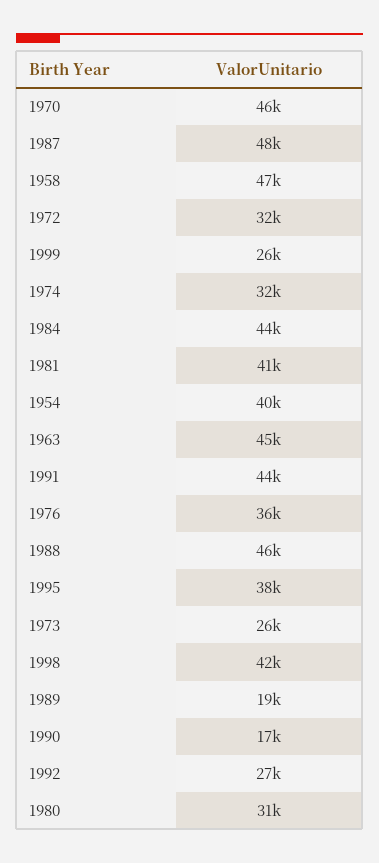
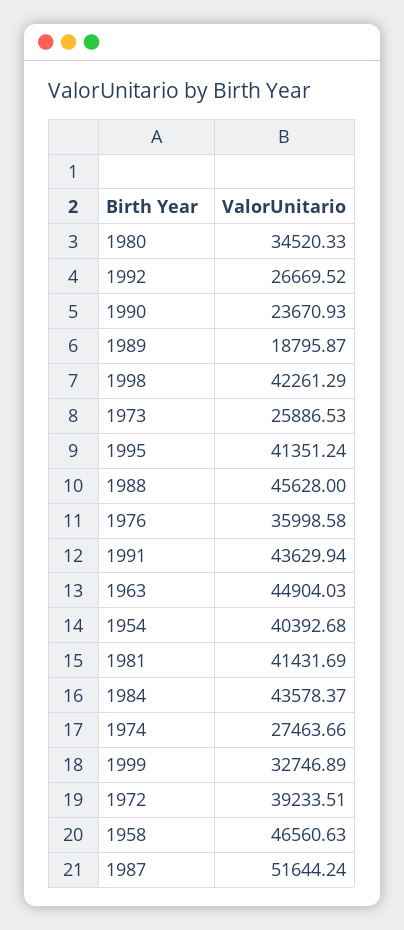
  {
-   "1970": 46000,
-   "1987": 48000,
+   "1987": 51644.24,
    "1958": 46560.63,
-   "1972": 32000,
+   "1972": 39233.51,
-   "1999": 26000,
+   "1999": 32746.89,
-   "1974": 32000,
+   "1974": 27463.66,
    "1984": 43578.37,
    "1981": 41431.69,
    "1954": 40392.68,
    "1963": 44904.03,
    "1991": 43629.94,
    "1976": 35998.58,
    "1988": 45628,
-   "1995": 38000,
+   "1995": 41351.24,
    "1973": 25886.53,
    "1998": 42261.29,
    "1989": 18795.87,
-   "1990": 17000,
+   "1990": 23670.93,
    "1992": 26669.52,
-   "1980": 31000
+   "1980": 34520.33
  }

